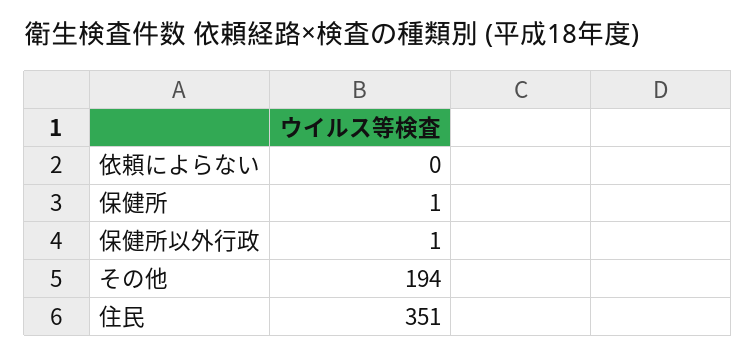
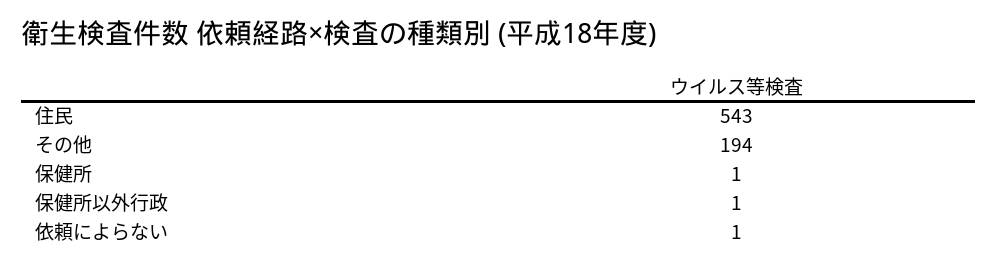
  {
-   "依頼によらない": 0,
+   "依頼によらない": 1,
    "保健所": 1,
    "保健所以外行政": 1,
    "その他": 194,
-   "住民": 351
+   "住民": 543
  }

